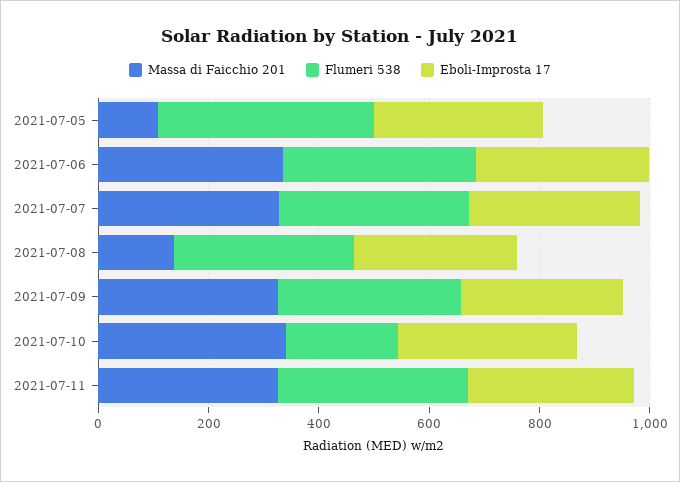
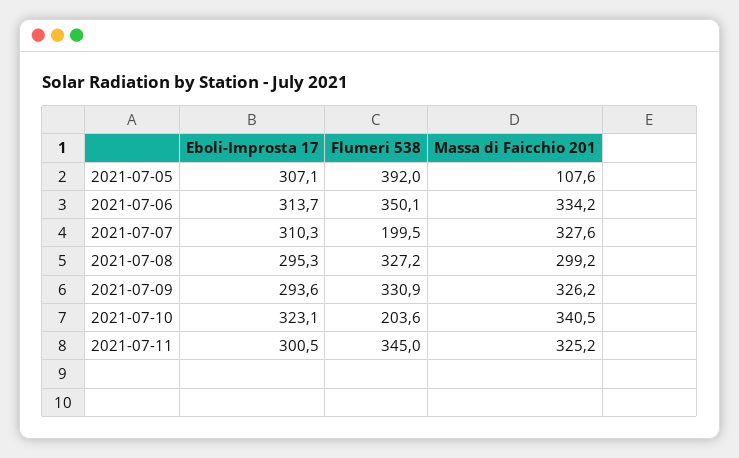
  {
    "Massa di Faicchio 201": {
      "2021-07-05": 107.6,
      "2021-07-06": 334.2,
      "2021-07-07": 327.6,
-     "2021-07-08": 150,
+     "2021-07-08": 299.2,
      "2021-07-09": 326.2,
      "2021-07-10": 340.5,
      "2021-07-11": 325.2
    },
    "Flumeri 538": {
      "2021-07-05": 392,
      "2021-07-06": 350.1,
-     "2021-07-07": 350,
+     "2021-07-07": 199.5,
      "2021-07-08": 327.2,
      "2021-07-09": 330.9,
      "2021-07-10": 203.6,
      "2021-07-11": 345
    },
    "Eboli-Improsta 17": {
      "2021-07-05": 307.1,
      "2021-07-06": 313.7,
      "2021-07-07": 310.3,
      "2021-07-08": 295.3,
      "2021-07-09": 293.6,
      "2021-07-10": 323.1,
      "2021-07-11": 300.5
    }
  }

